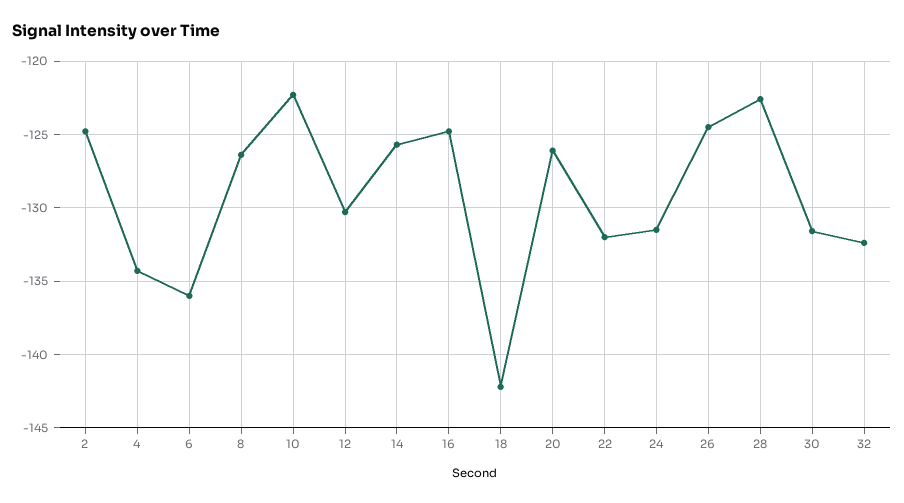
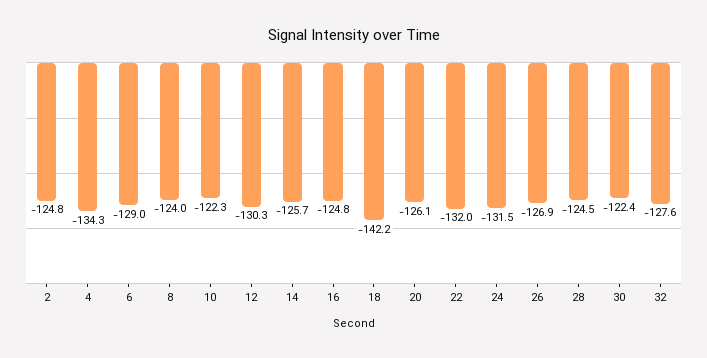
  {
    "2": -124.8,
    "4": -134.3,
-   "6": -136,
+   "6": -129,
-   "8": -126.5,
+   "8": -124,
    "10": -122.3,
    "12": -130.3,
    "14": -125.7,
    "16": -124.8,
    "18": -142.2,
    "20": -126.1,
    "22": -132,
    "24": -131.5,
-   "26": -124.5,
+   "26": -126.9,
-   "28": -122.5,
+   "28": -124.5,
-   "30": -131.5,
+   "30": -122.4,
-   "32": -132.5
+   "32": -127.6
  }

